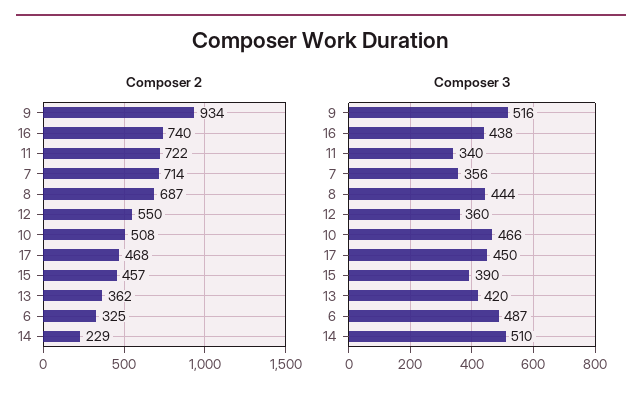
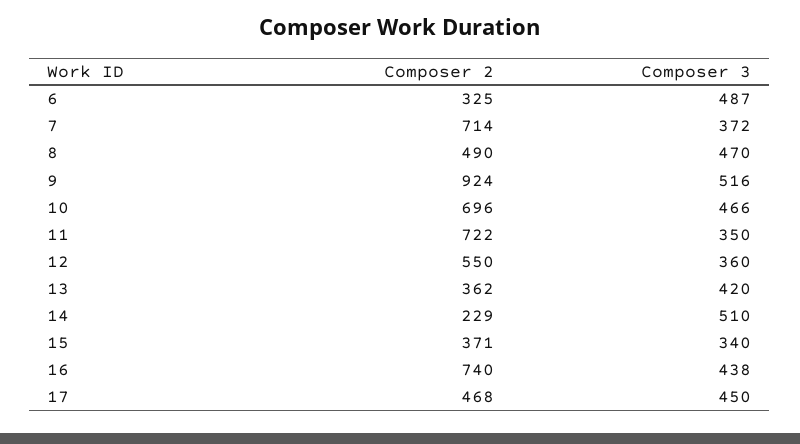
  {
    "Composer 2": {
-     "9": 934,
+     "9": 924,
      "16": 740,
      "11": 722,
      "7": 714,
-     "8": 687,
+     "8": 490,
      "12": 550,
-     "10": 508,
+     "10": 696,
      "17": 468,
-     "15": 457,
+     "15": 371,
      "13": 362,
      "6": 325,
      "14": 229
    },
    "Composer 3": {
      "9": 516,
      "16": 438,
-     "11": 340,
+     "11": 350,
-     "7": 356,
+     "7": 372,
-     "8": 444,
+     "8": 470,
      "12": 360,
      "10": 466,
      "17": 450,
-     "15": 390,
+     "15": 340,
      "13": 420,
      "6": 487,
      "14": 510
    }
  }

